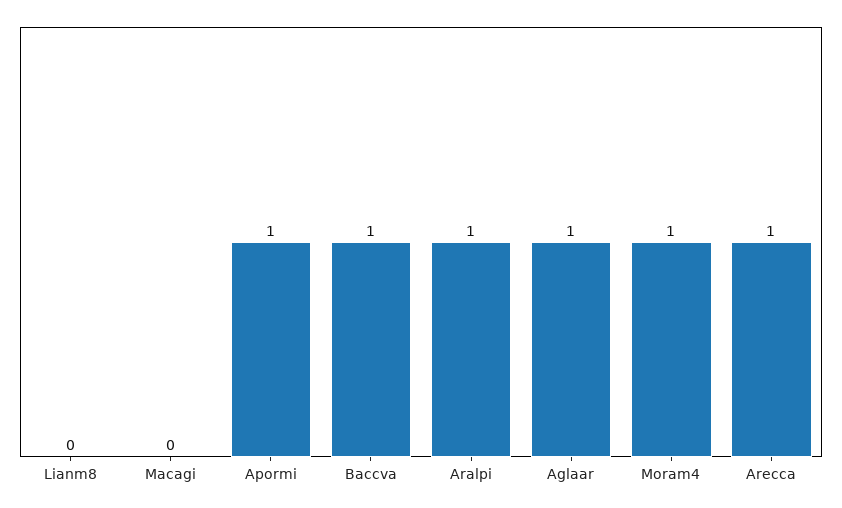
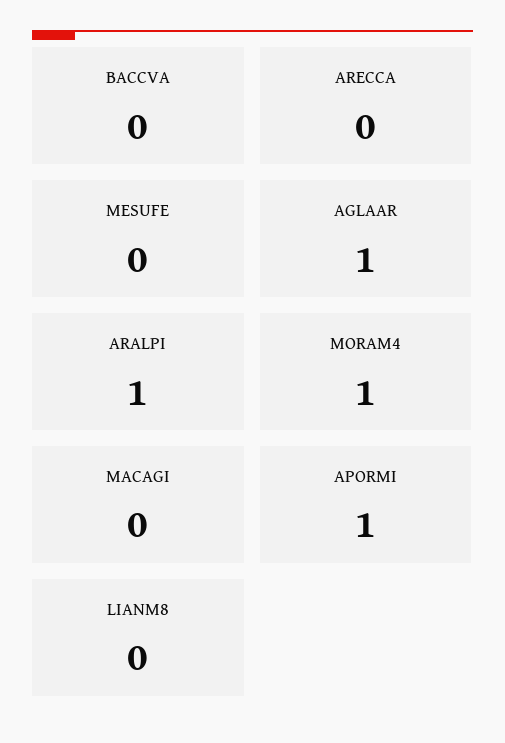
  {
    "Lianm8": 0,
    "Macagi": 0,
    "Apormi": 1,
-   "Baccva": 1,
+   "Baccva": 0,
    "Aralpi": 1,
    "Aglaar": 1,
    "Moram4": 1,
-   "Arecca": 1
+   "Arecca": 0,
+   "MESUFE": 0
  }

